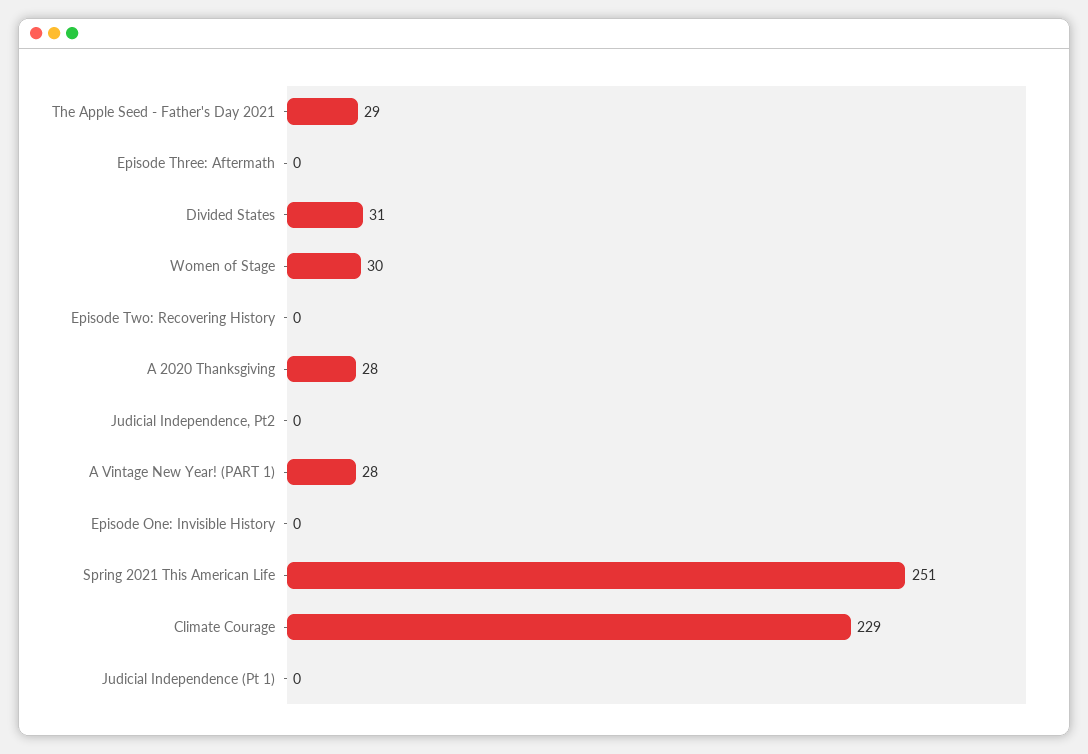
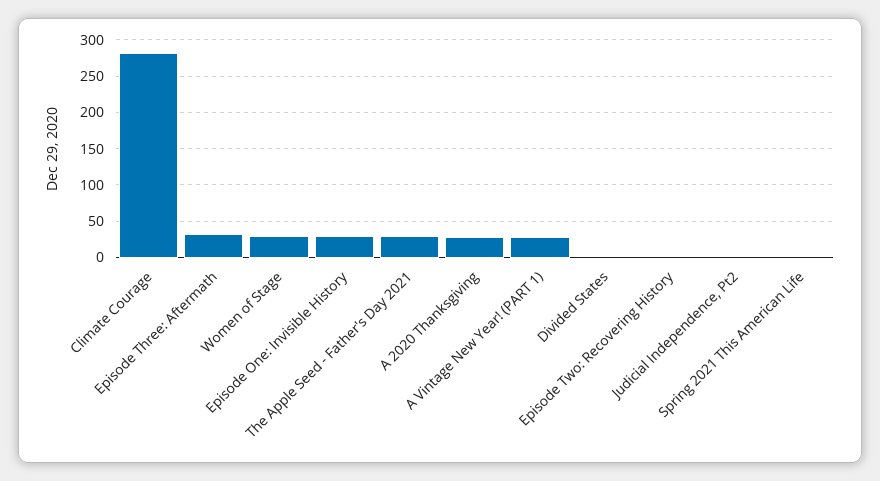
  {
    "The Apple Seed - Father's Day 2021": 29,
-   "Episode Three: Aftermath": 0,
+   "Episode Three: Aftermath": 30,
-   "Divided States": 31,
+   "Divided States": 0,
    "Women of Stage": 30,
    "Episode Two: Recovering History": 0,
    "A 2020 Thanksgiving": 28,
    "Judicial Independence, Pt2": 0,
    "A Vintage New Year! (PART 1)": 28,
-   "Episode One: Invisible History": 0,
+   "Episode One: Invisible History": 30,
-   "Spring 2021 This American Life": 251,
+   "Spring 2021 This American Life": 0,
-   "Climate Courage": 229,
+   "Climate Courage": 280
-   "Judicial Independence (Pt 1)": 0
  }

